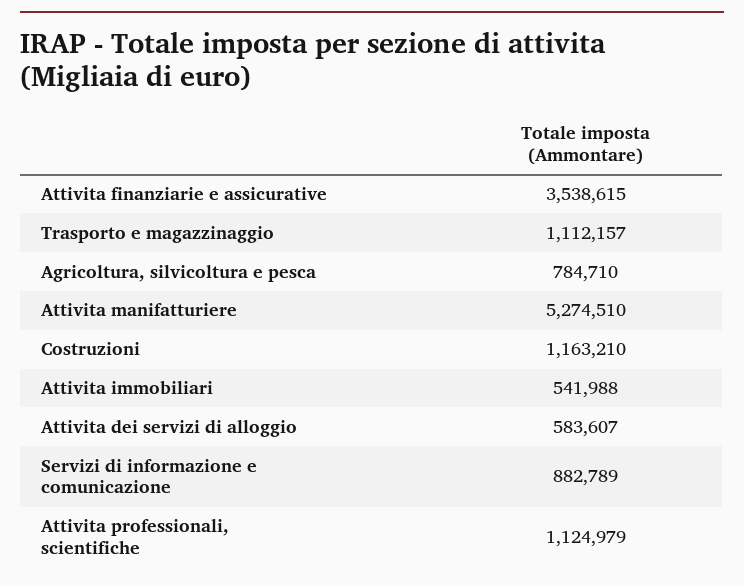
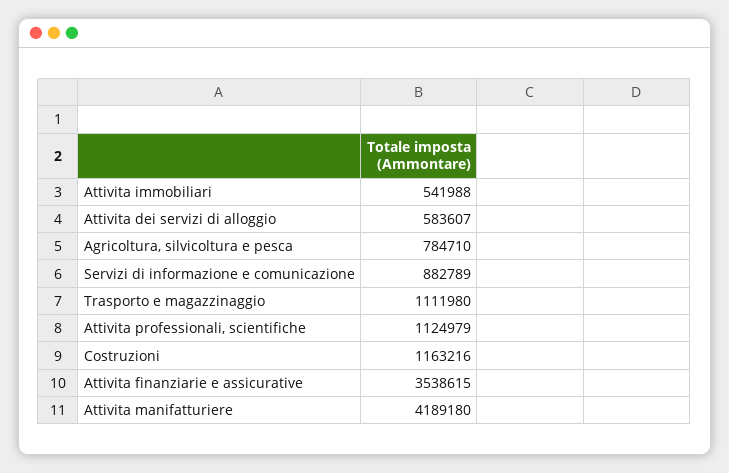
  {
    "Attivita finanziarie e assicurative": 3538615,
-   "Trasporto e magazzinaggio": 1112157,
+   "Trasporto e magazzinaggio": 1111980,
    "Agricoltura, silvicoltura e pesca": 784710,
-   "Attivita manifatturiere": 5274510,
+   "Attivita manifatturiere": 4189180,
-   "Costruzioni": 1163210,
+   "Costruzioni": 1163216,
    "Attivita immobiliari": 541988,
    "Attivita dei servizi di alloggio": 583607,
    "Servizi di informazione e comunicazione": 882789,
    "Attivita professionali, scientifiche": 1124979
  }

